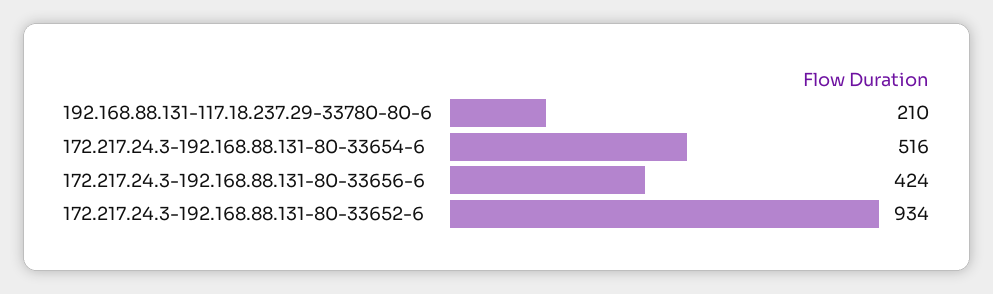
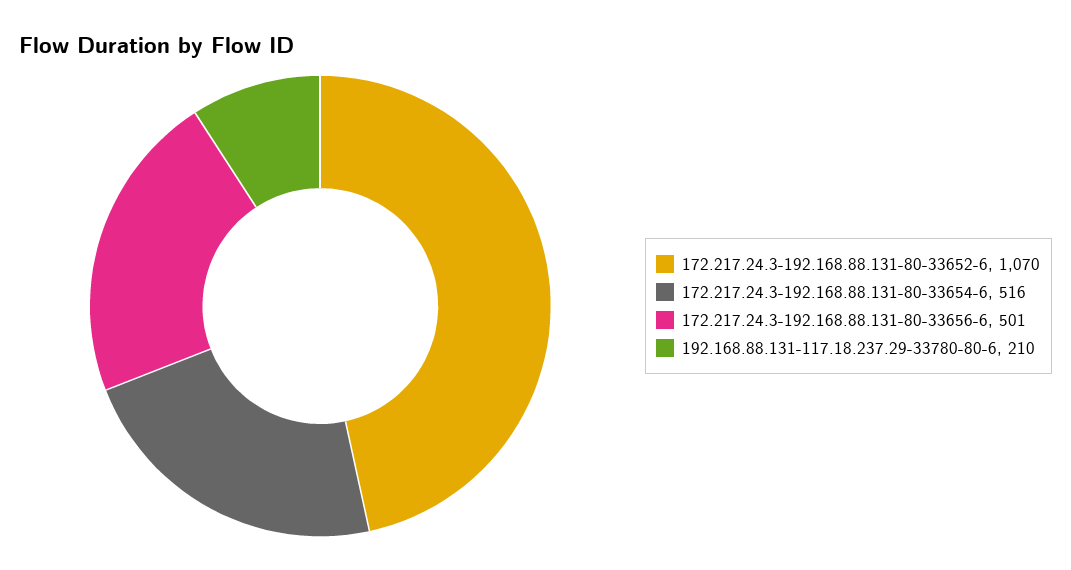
  {
    "192.168.88.131-117.18.237.29-33780-80-6": 210,
    "172.217.24.3-192.168.88.131-80-33654-6": 516,
-   "172.217.24.3-192.168.88.131-80-33656-6": 424,
+   "172.217.24.3-192.168.88.131-80-33656-6": 501,
-   "172.217.24.3-192.168.88.131-80-33652-6": 934
+   "172.217.24.3-192.168.88.131-80-33652-6": 1070
  }

